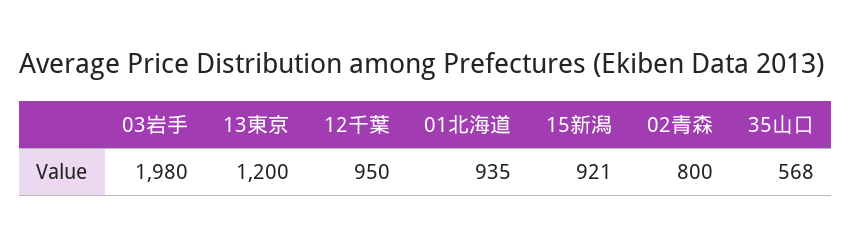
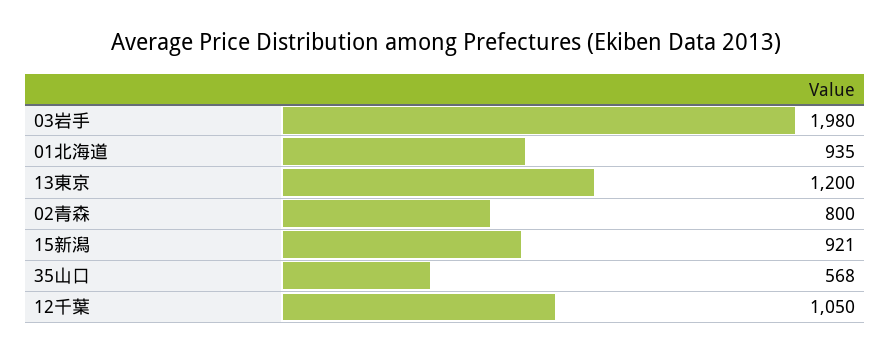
  {
    "03岩手": 1980,
    "13東京": 1200,
-   "12千葉": 950,
+   "12千葉": 1050,
    "01北海道": 935,
    "15新潟": 921,
    "02青森": 800,
    "35山口": 568
  }

